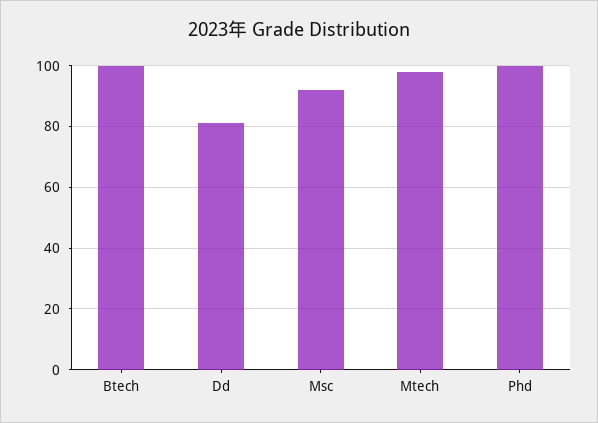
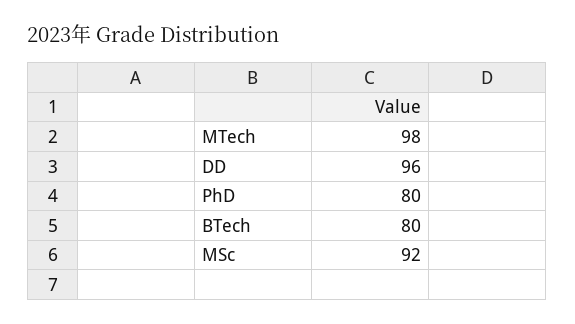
  {
-   "Btech": 100,
+   "Btech": 80,
-   "Dd": 80,
+   "Dd": 96,
    "Msc": 92,
    "Mtech": 98,
-   "Phd": 100
+   "Phd": 80
  }

